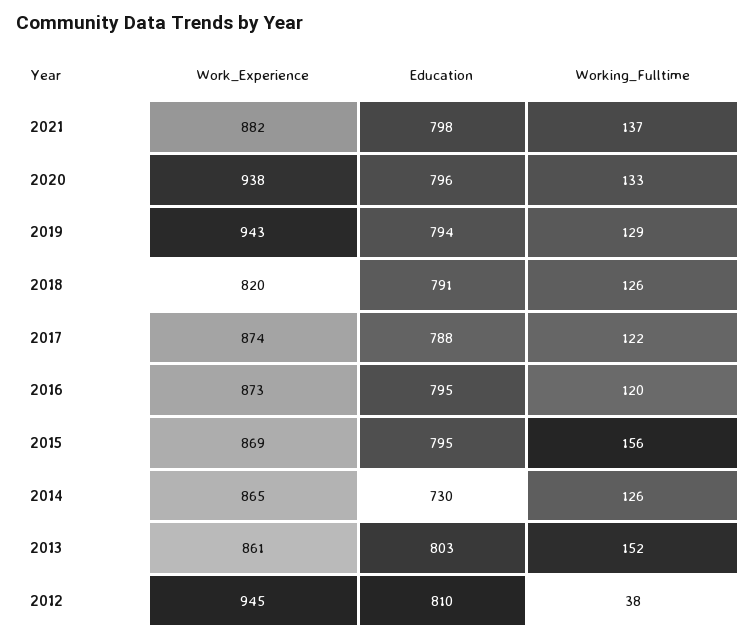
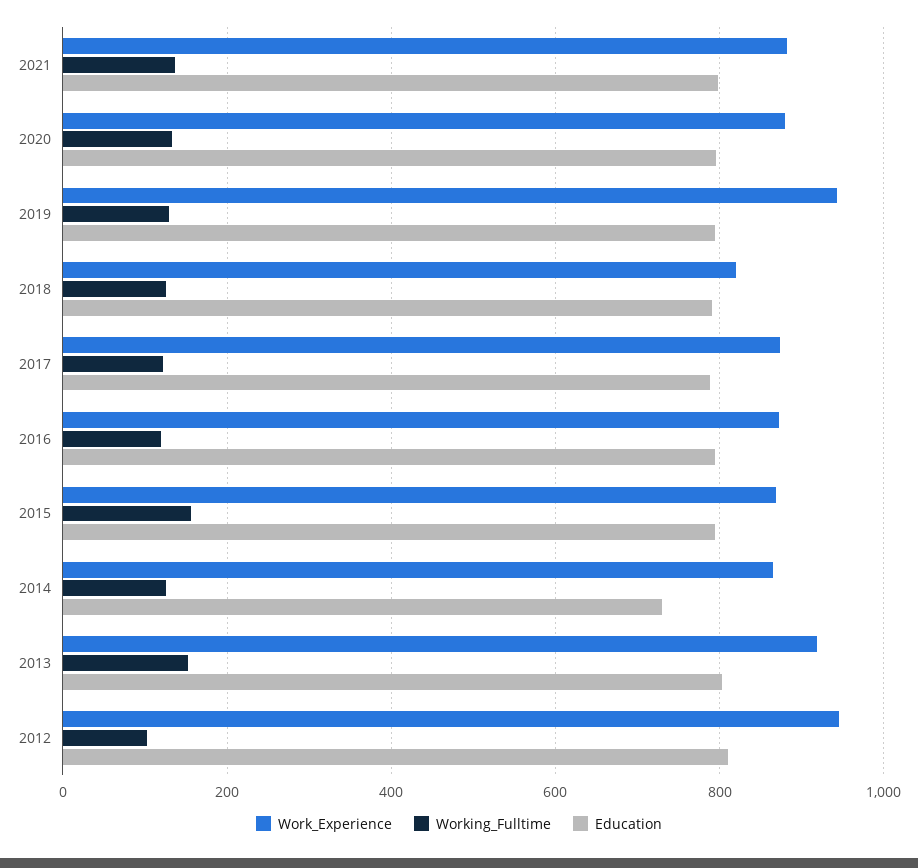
  {
    "Work_Experience": {
      "2021": 882,
-     "2020": 938,
+     "2020": 880,
      "2019": 943,
      "2018": 820,
      "2017": 874,
      "2016": 873,
      "2015": 869,
      "2014": 865,
-     "2013": 861,
+     "2013": 920,
      "2012": 945
    },
    "Education": {
      "2021": 798,
      "2020": 796,
      "2019": 794,
      "2018": 791,
      "2017": 788,
      "2016": 795,
      "2015": 795,
      "2014": 730,
      "2013": 803,
      "2012": 810
    },
    "Working_Fulltime": {
      "2021": 137,
      "2020": 133,
      "2019": 129,
      "2018": 126,
      "2017": 122,
      "2016": 120,
      "2015": 156,
      "2014": 126,
      "2013": 152,
-     "2012": 38
+     "2012": 100
    }
  }

